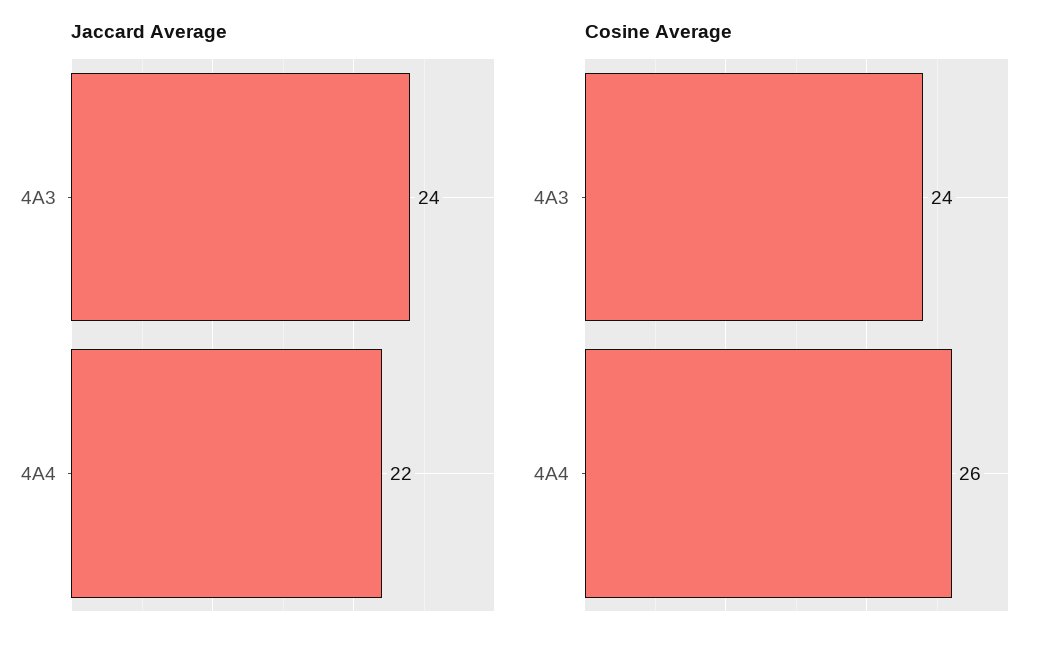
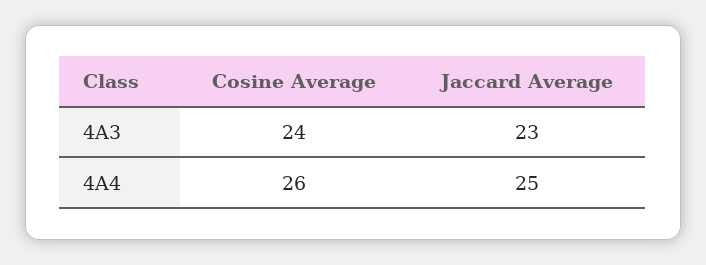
  {
    "Jaccard Average": {
-     "4A3": 24,
+     "4A3": 23,
-     "4A4": 22
+     "4A4": 25
    },
    "Cosine Average": {
      "4A3": 24,
      "4A4": 26
    }
  }

